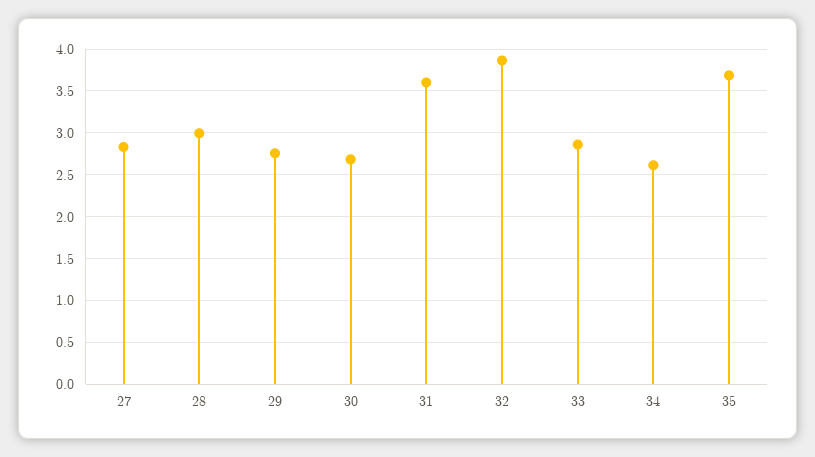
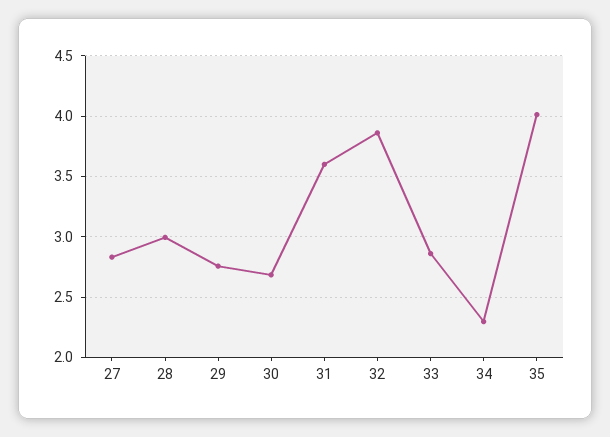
  {
    "27": 2.85,
    "28": 3,
    "29": 2.75,
    "30": 2.7,
    "31": 3.6,
    "32": 3.85,
    "33": 2.85,
-   "34": 2.6,
+   "34": 2.3,
-   "35": 3.7
+   "35": 4
  }

